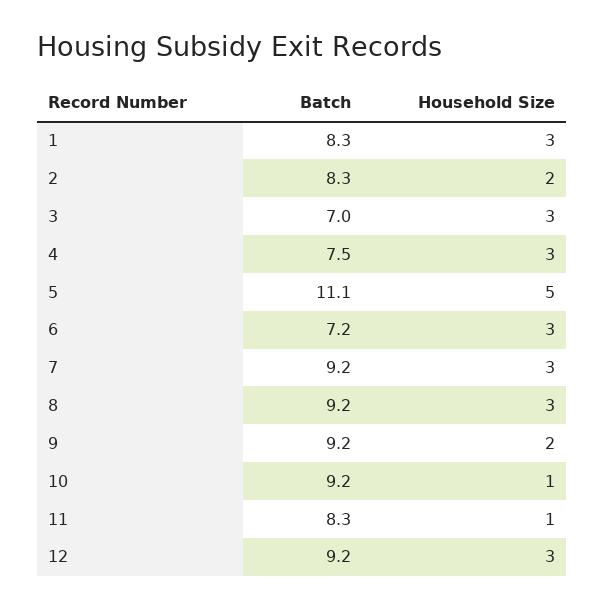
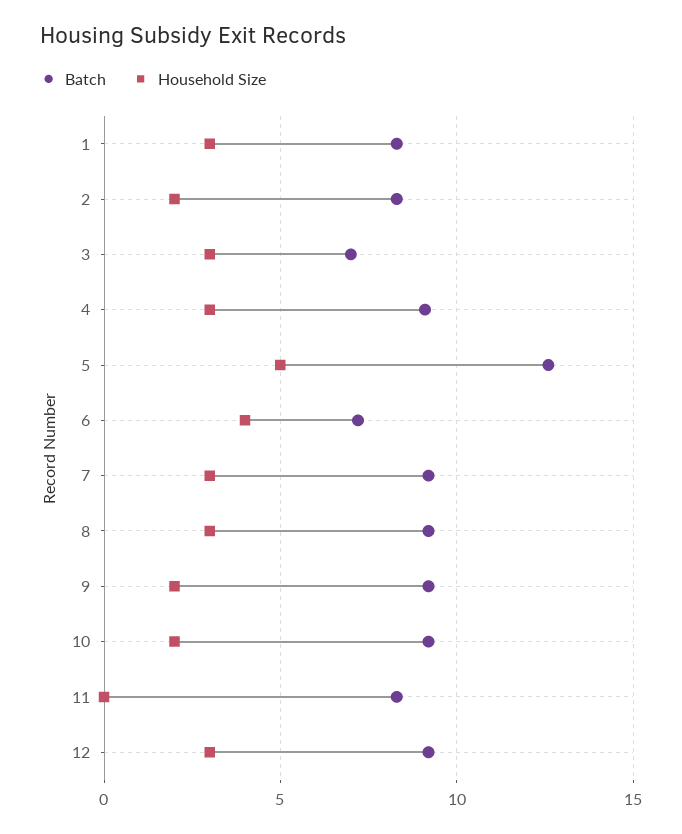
  {
    "Batch": {
      "1": 8.3,
      "2": 8.3,
      "3": 7,
-     "4": 7.5,
+     "4": 9,
-     "5": 11.1,
+     "5": 12.5,
      "6": 7.2,
      "7": 9.2,
      "8": 9.2,
      "9": 9.2,
      "10": 9.2,
      "11": 8.3,
      "12": 9.2
    },
    "Household Size": {
      "1": 3,
      "2": 2,
      "3": 3,
      "4": 3,
      "5": 5,
-     "6": 3,
+     "6": 4,
      "7": 3,
      "8": 3,
      "9": 2,
-     "10": 1,
+     "10": 2,
-     "11": 1,
+     "11": 0,
      "12": 3
    }
  }

